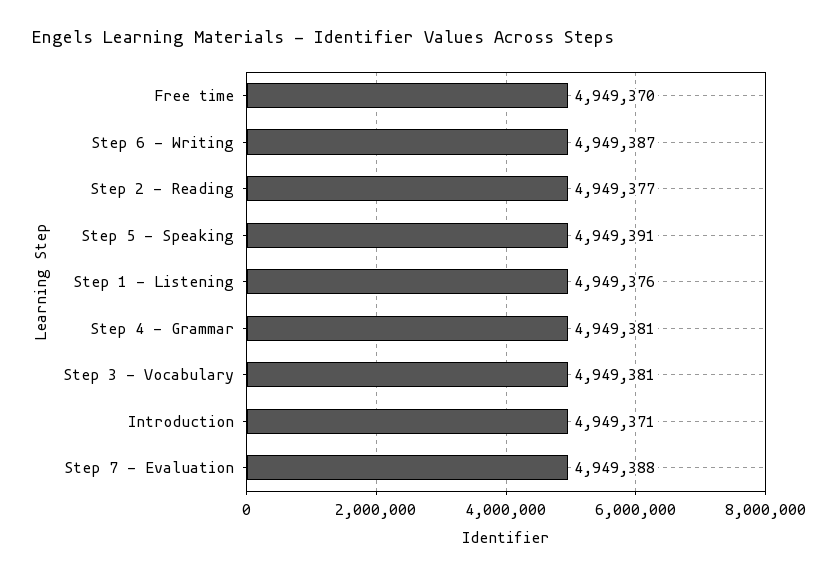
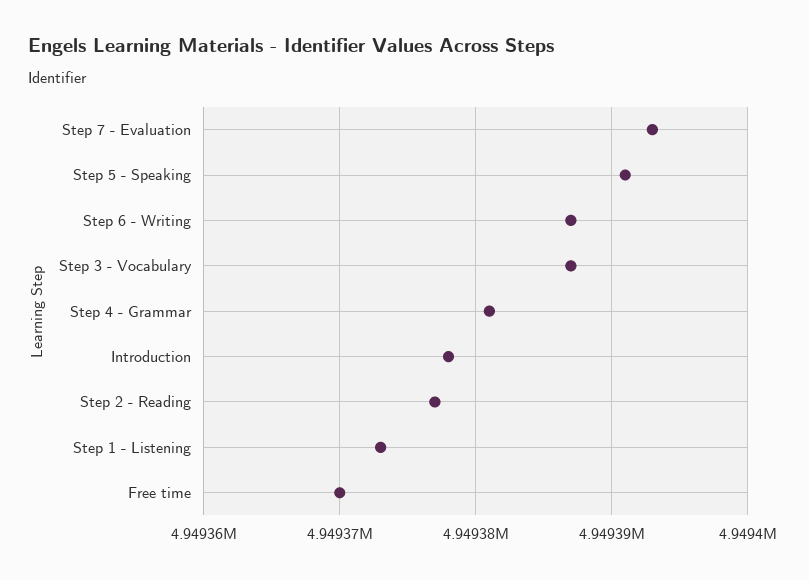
  {
    "Free time": 4949370,
    "Step 6 - Writing": 4949387,
    "Step 2 - Reading": 4949377,
    "Step 5 - Speaking": 4949391,
-   "Step 1 - Listening": 4949376,
+   "Step 1 - Listening": 4949373,
    "Step 4 - Grammar": 4949381,
-   "Step 3 - Vocabulary": 4949381,
+   "Step 3 - Vocabulary": 4949387,
-   "Introduction": 4949371,
+   "Introduction": 4949378,
-   "Step 7 - Evaluation": 4949388
+   "Step 7 - Evaluation": 4949393
  }

